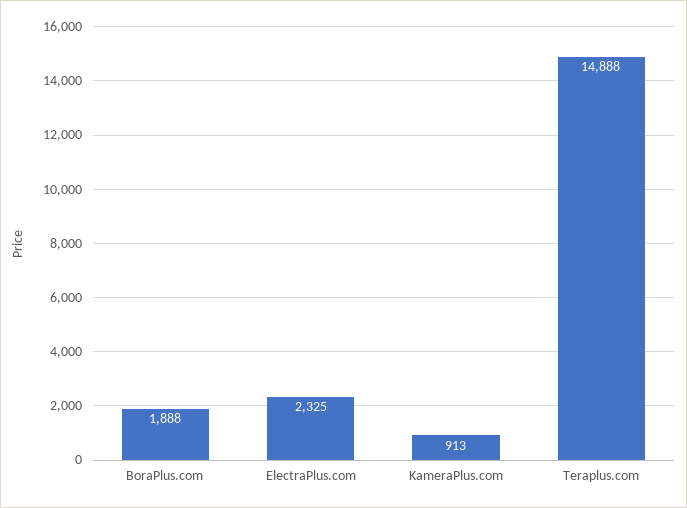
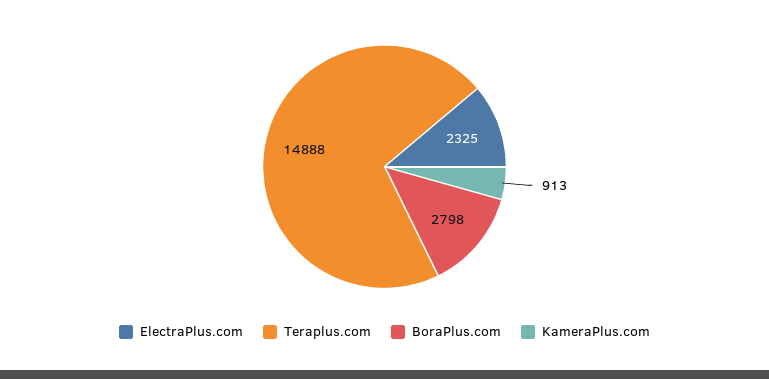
  {
-   "BoraPlus.com": 1888,
+   "BoraPlus.com": 2798,
    "ElectraPlus.com": 2325,
    "KameraPlus.com": 913,
    "Teraplus.com": 14888
  }

